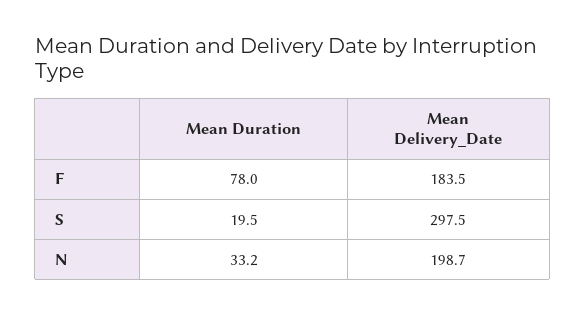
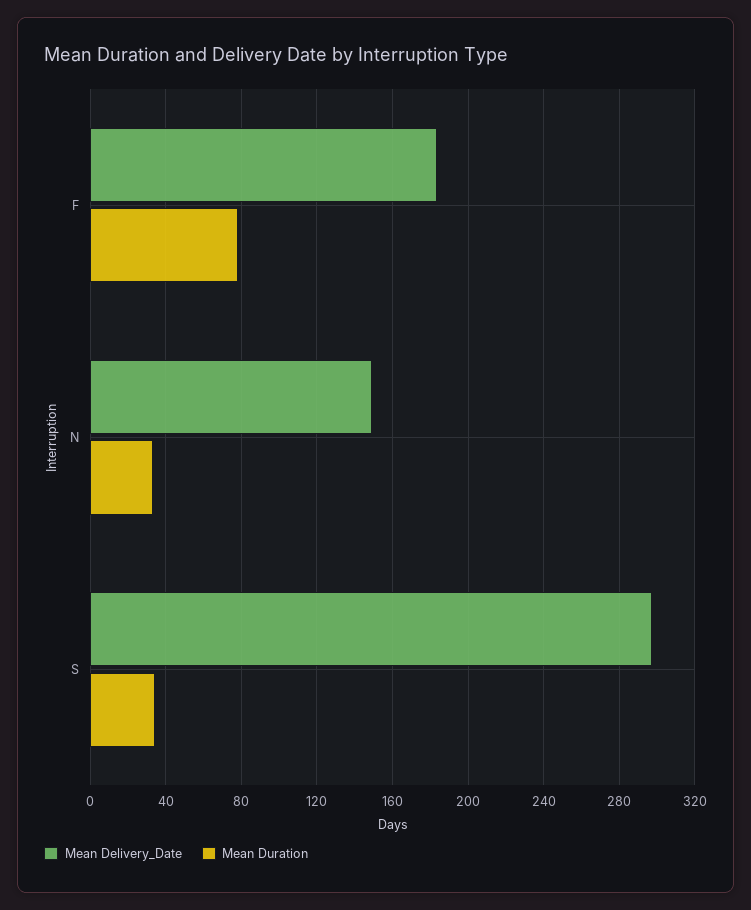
  {
    "Mean Duration": {
      "F": 78,
-     "S": 19.5,
+     "S": 35,
      "N": 33.2
    },
    "Mean Delivery_Date": {
      "F": 183.5,
      "S": 297.5,
-     "N": 198.7
+     "N": 150
    }
  }

